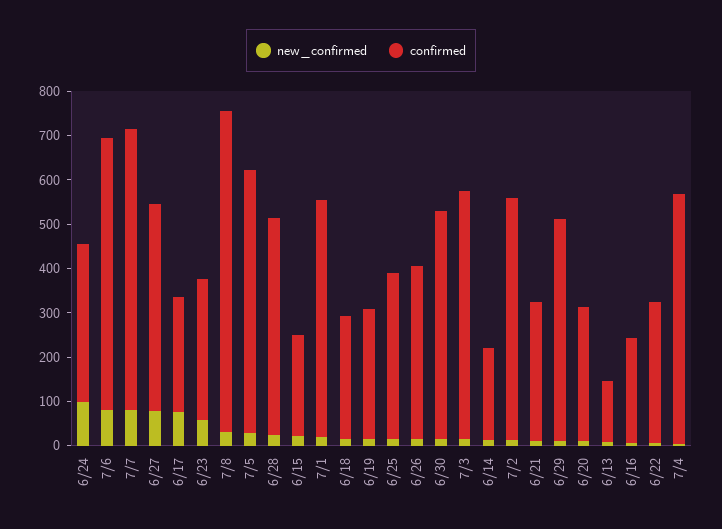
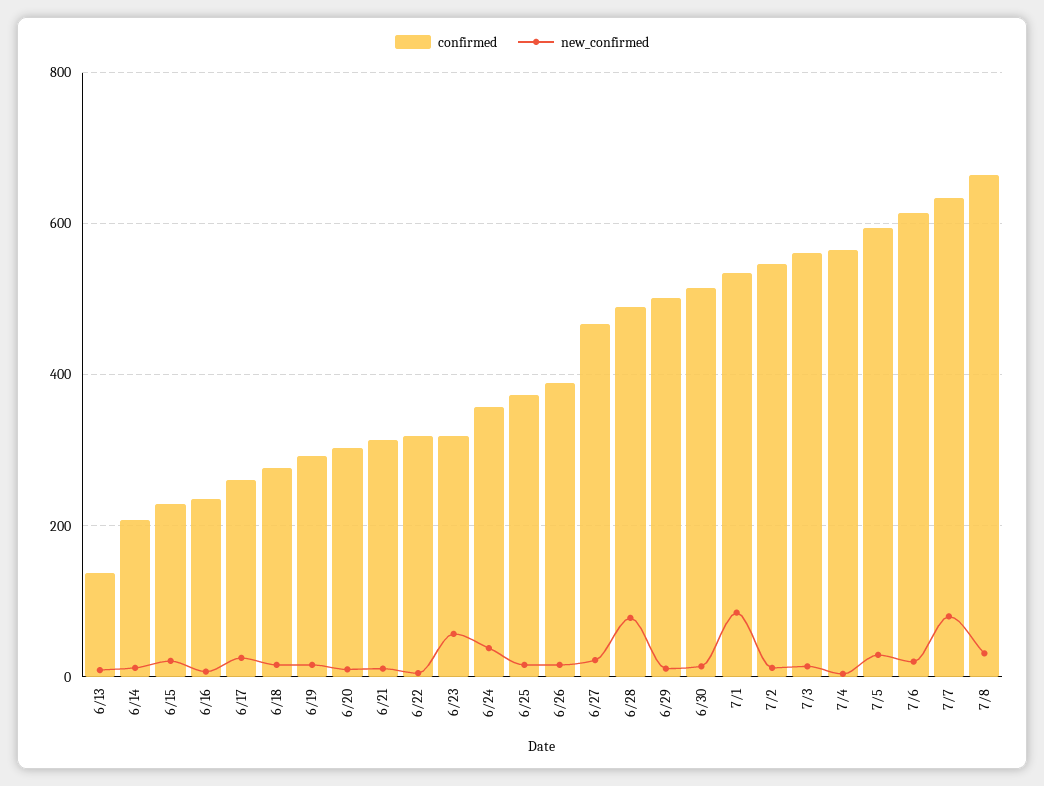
  {
    "new_confirmed": {
-     "6/24": 100,
+     "6/24": 40,
-     "7/6": 80,
+     "7/6": 20,
      "7/7": 80,
-     "6/27": 80,
+     "6/27": 20,
-     "6/17": 80,
+     "6/17": 20,
      "6/23": 60,
      "7/8": 40,
      "7/5": 20,
-     "6/28": 20,
+     "6/28": 80,
      "6/15": 20,
-     "7/1": 20,
+     "7/1": 80,
      "6/18": 20,
      "6/19": 20,
      "6/25": 20,
      "6/26": 20,
      "6/30": 20,
      "7/3": 20,
      "6/14": 20,
      "7/2": 20,
      "6/21": 20,
      "6/29": 20,
      "6/20": 20,
      "6/13": 0,
      "6/16": 0,
      "6/22": 0,
      "7/4": 0
    },
    "confirmed": {
      "6/24": 360,
      "7/6": 620,
      "7/7": 640,
      "6/27": 460,
      "6/17": 260,
      "6/23": 320,
-     "7/8": 720,
+     "7/8": 660,
      "7/5": 600,
      "6/28": 500,
      "6/15": 220,
      "7/1": 540,
      "6/18": 280,
      "6/19": 300,
      "6/25": 380,
      "6/26": 380,
      "6/30": 520,
      "7/3": 560,
      "6/14": 200,
      "7/2": 540,
      "6/21": 320,
      "6/29": 500,
      "6/20": 300,
      "6/13": 140,
      "6/16": 240,
      "6/22": 320,
      "7/4": 560
    }
  }

